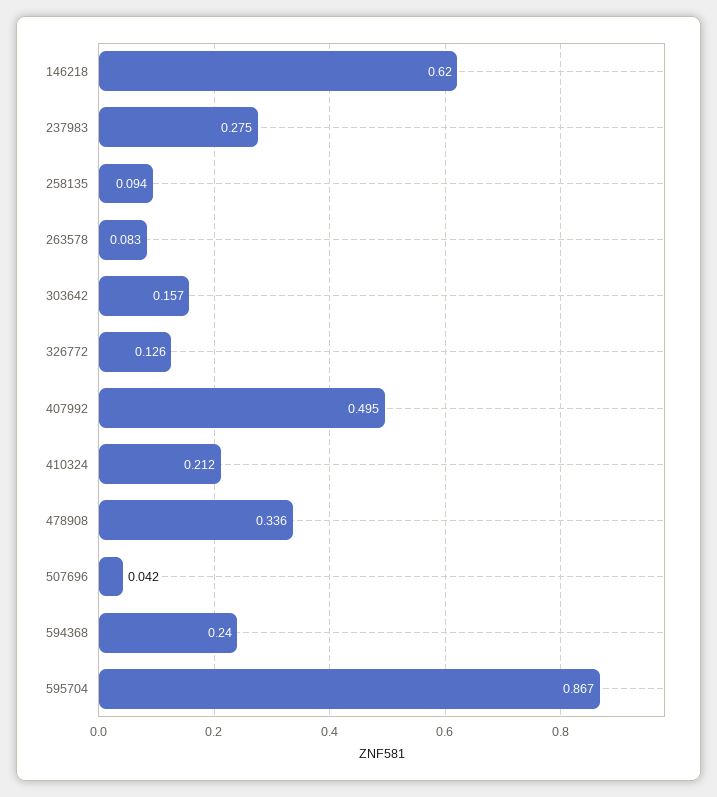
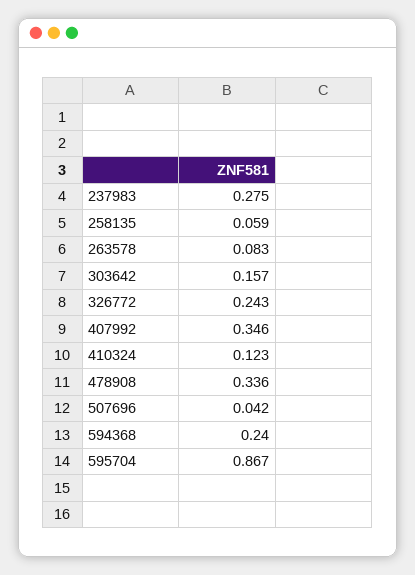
  {
-   "146218": 0.62,
    "237983": 0.275,
-   "258135": 0.094,
+   "258135": 0.059,
    "263578": 0.083,
    "303642": 0.157,
-   "326772": 0.126,
+   "326772": 0.243,
-   "407992": 0.495,
+   "407992": 0.346,
-   "410324": 0.212,
+   "410324": 0.123,
    "478908": 0.336,
    "507696": 0.042,
    "594368": 0.24,
    "595704": 0.867
  }

